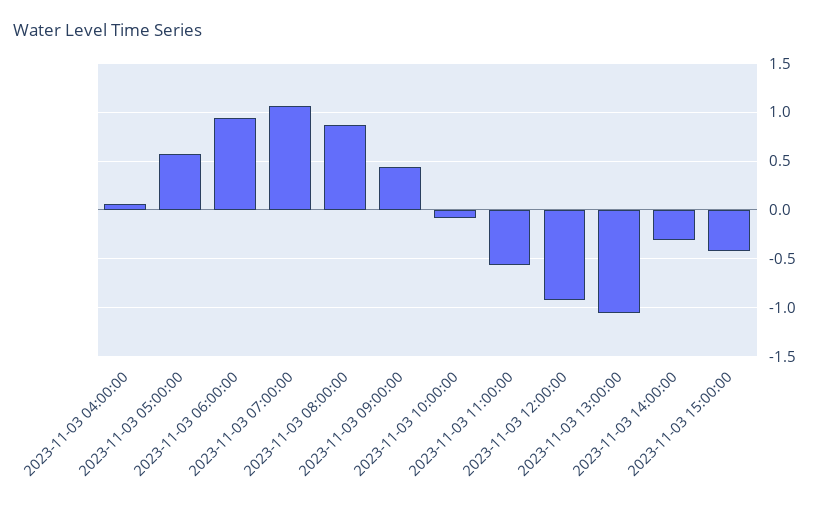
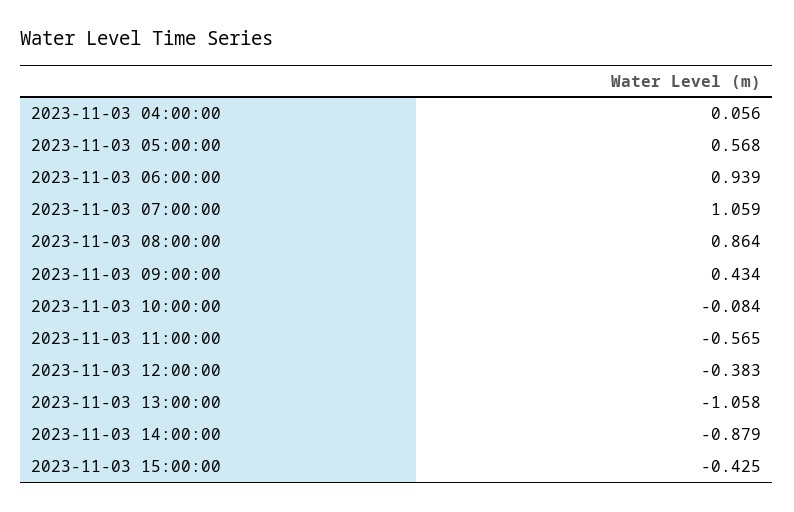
  {
    "2023-11-03 04:00:00": 0.056,
    "2023-11-03 05:00:00": 0.568,
    "2023-11-03 06:00:00": 0.939,
    "2023-11-03 07:00:00": 1.059,
    "2023-11-03 08:00:00": 0.864,
    "2023-11-03 09:00:00": 0.434,
    "2023-11-03 10:00:00": -0.084,
    "2023-11-03 11:00:00": -0.565,
-   "2023-11-03 12:00:00": -0.9,
+   "2023-11-03 12:00:00": -0.383,
    "2023-11-03 13:00:00": -1.058,
-   "2023-11-03 14:00:00": -0.3,
+   "2023-11-03 14:00:00": -0.879,
    "2023-11-03 15:00:00": -0.425
  }

